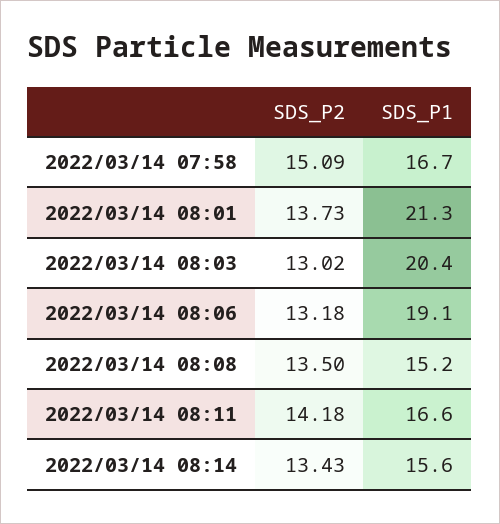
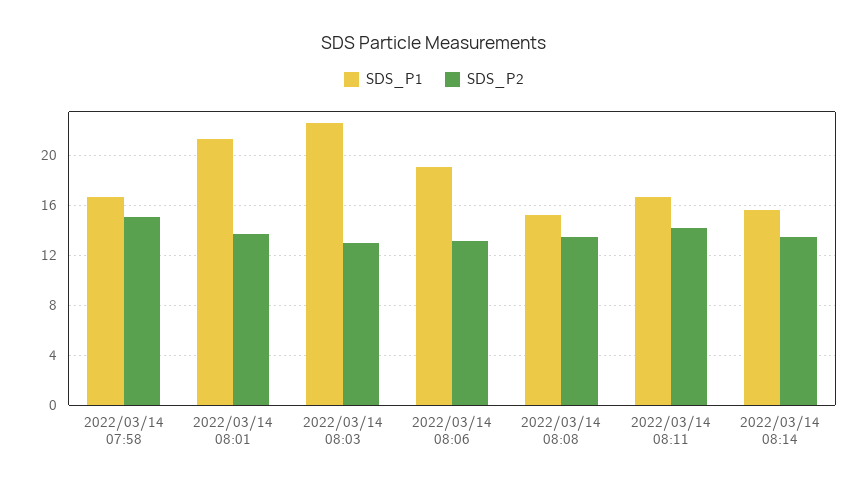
  {
    "SDS_P2": {
      "2022/03/14 07:58": 15.09,
      "2022/03/14 08:01": 13.73,
      "2022/03/14 08:03": 13.02,
      "2022/03/14 08:06": 13.18,
      "2022/03/14 08:08": 13.5,
      "2022/03/14 08:11": 14.18,
      "2022/03/14 08:14": 13.43
    },
    "SDS_P1": {
      "2022/03/14 07:58": 16.7,
      "2022/03/14 08:01": 21.3,
-     "2022/03/14 08:03": 20.4,
+     "2022/03/14 08:03": 22.5,
      "2022/03/14 08:06": 19.1,
      "2022/03/14 08:08": 15.2,
      "2022/03/14 08:11": 16.6,
      "2022/03/14 08:14": 15.6
    }
  }

